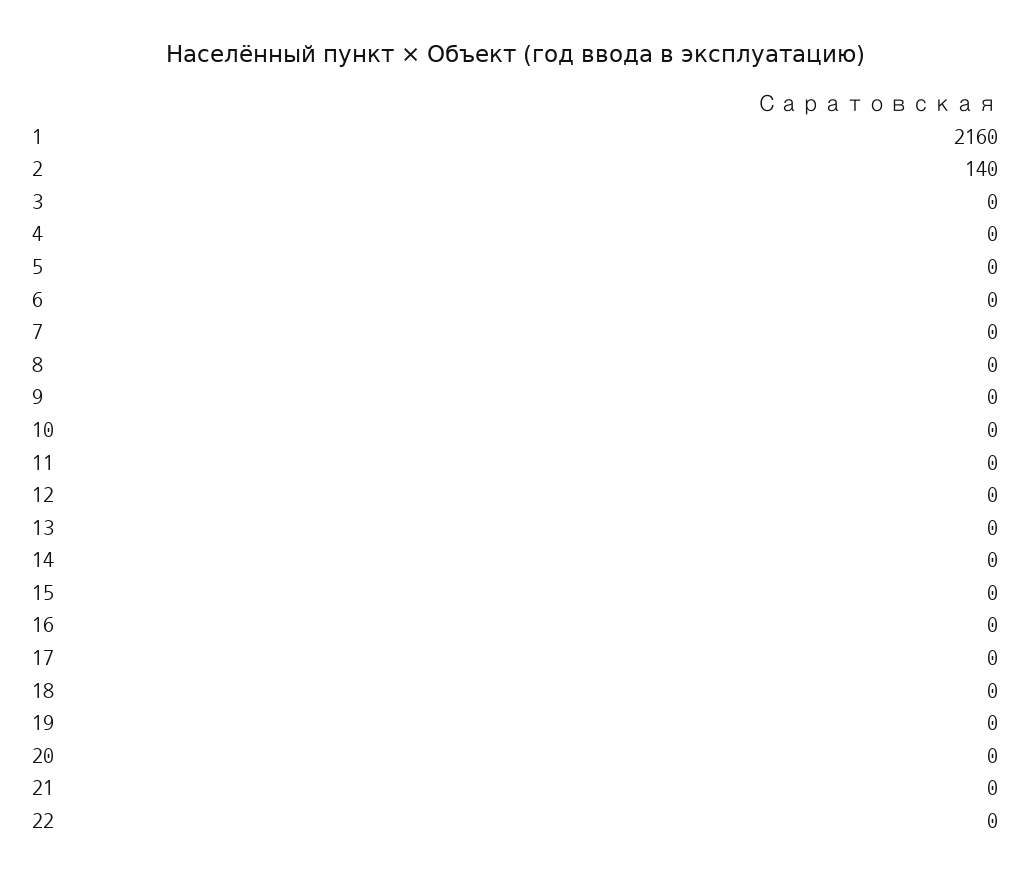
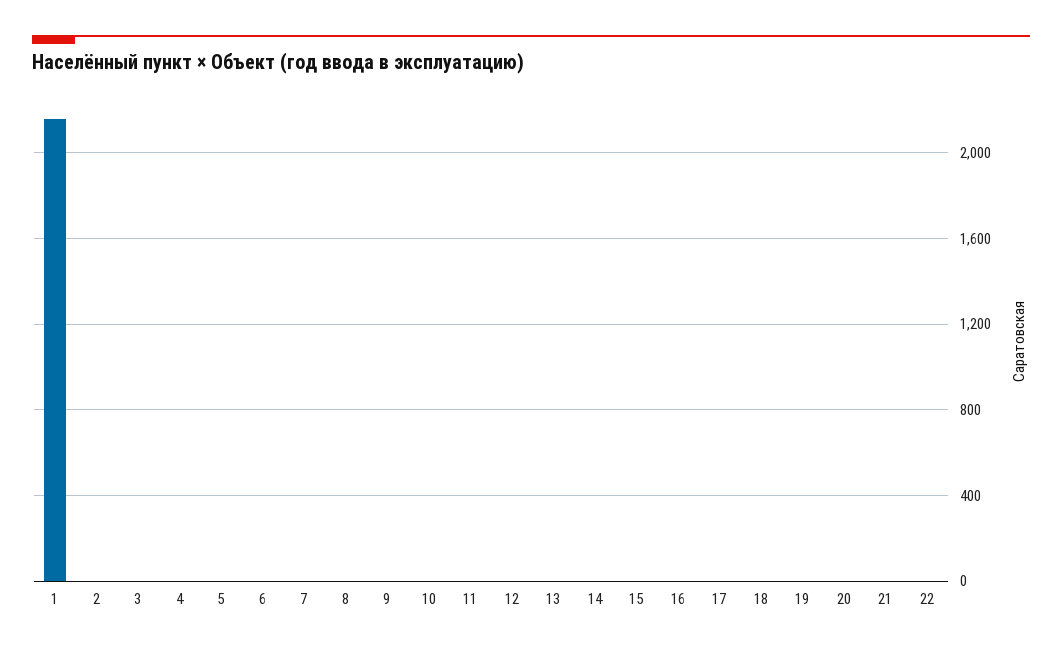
  {
    "1": 2160,
-   "2": 140,
+   "2": 0,
    "3": 0,
    "4": 0,
    "5": 0,
    "6": 0,
    "7": 0,
    "8": 0,
    "9": 0,
    "10": 0,
    "11": 0,
    "12": 0,
    "13": 0,
    "14": 0,
    "15": 0,
    "16": 0,
    "17": 0,
    "18": 0,
    "19": 0,
    "20": 0,
    "21": 0,
    "22": 0
  }

